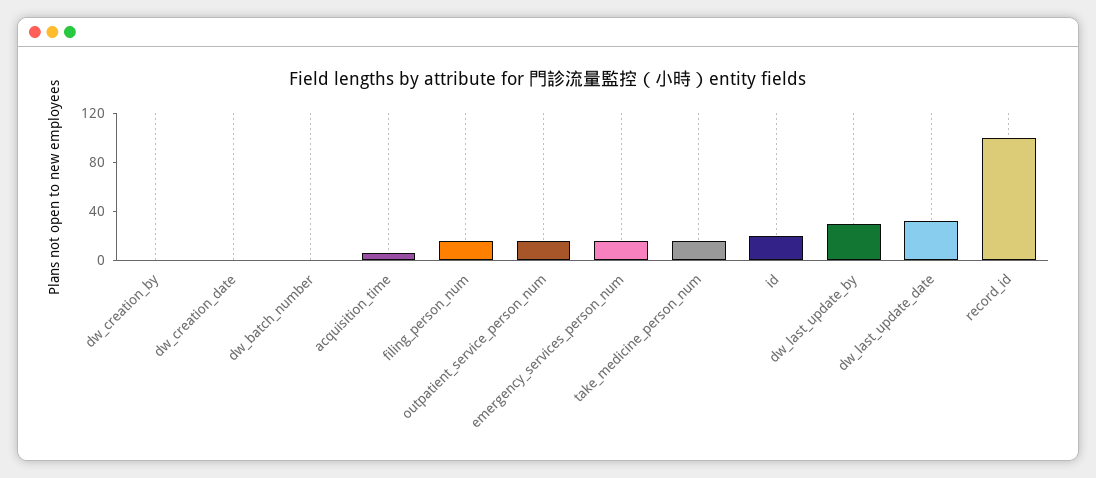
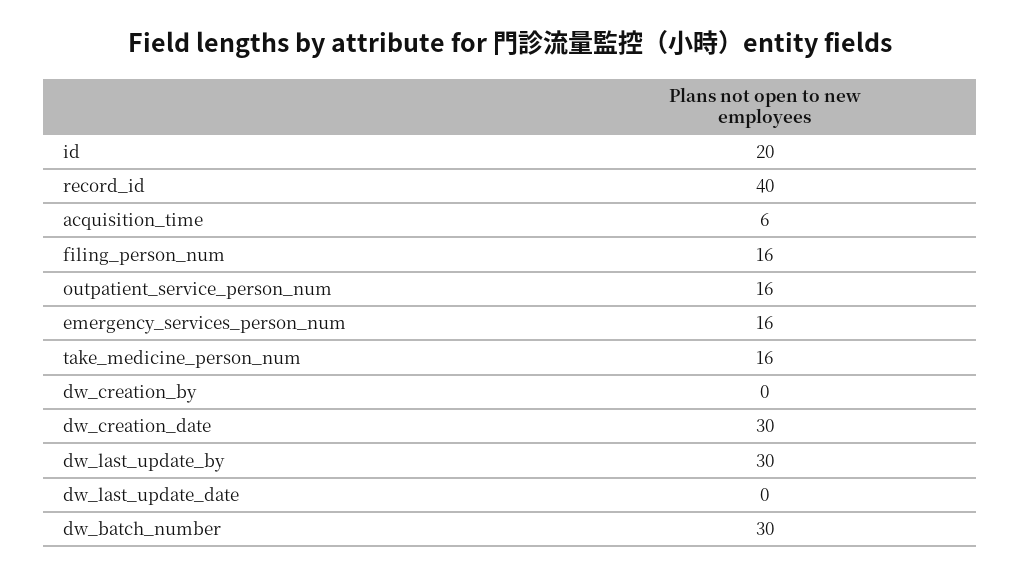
  {
    "dw_creation_by": 0,
-   "dw_creation_date": 0,
+   "dw_creation_date": 30,
-   "dw_batch_number": 0,
+   "dw_batch_number": 30,
    "acquisition_time": 6,
    "filing_person_num": 16,
    "outpatient_service_person_num": 16,
    "emergency_services_person_num": 16,
    "take_medicine_person_num": 16,
    "id": 20,
    "dw_last_update_by": 30,
-   "dw_last_update_date": 30,
+   "dw_last_update_date": 0,
-   "record_id": 100
+   "record_id": 40
  }

